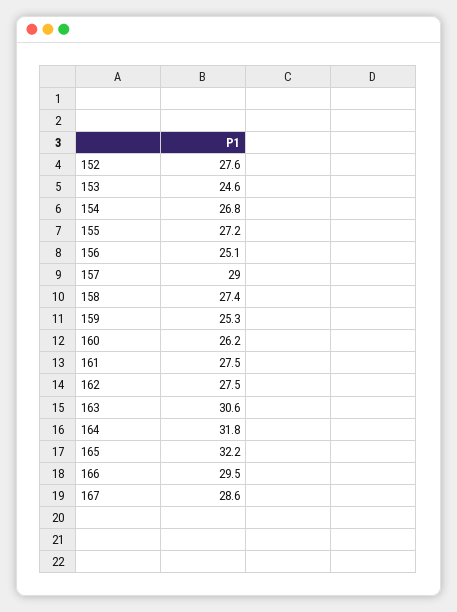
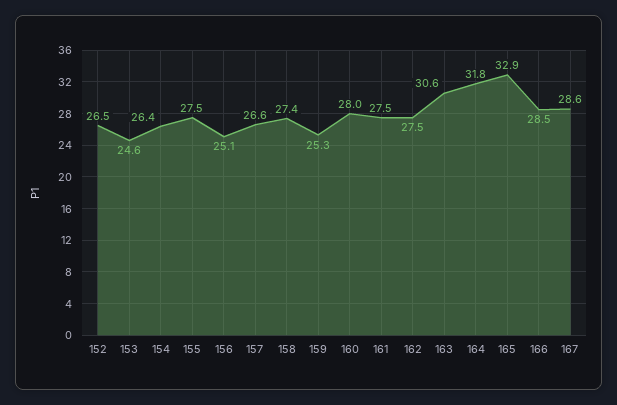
  {
-   "152": 27.6,
+   "152": 26.5,
    "153": 24.6,
-   "154": 26.8,
+   "154": 26.4,
-   "155": 27.2,
+   "155": 27.5,
    "156": 25.1,
-   "157": 29,
+   "157": 26.6,
    "158": 27.4,
    "159": 25.3,
-   "160": 26.2,
+   "160": 28,
    "161": 27.5,
    "162": 27.5,
    "163": 30.6,
    "164": 31.8,
-   "165": 32.2,
+   "165": 32.9,
-   "166": 29.5,
+   "166": 28.5,
    "167": 28.6
  }

